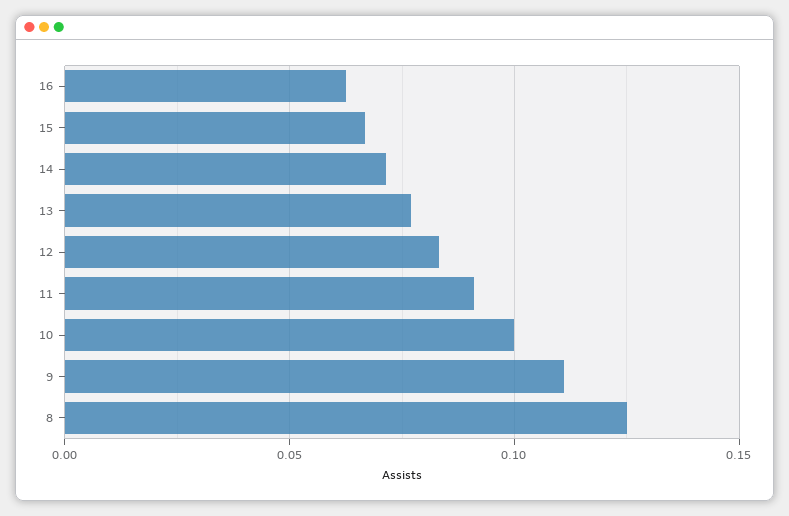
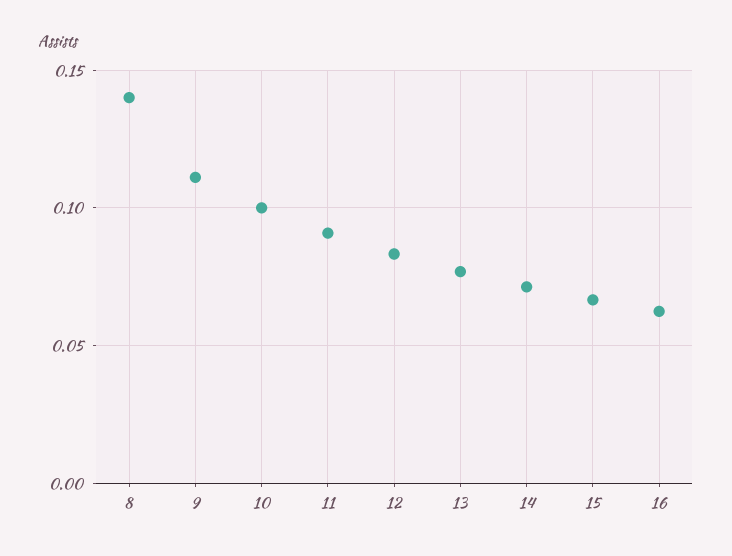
  {
    "16": 0.065,
    "15": 0.065,
    "14": 0.07,
    "13": 0.075,
    "12": 0.085,
    "11": 0.09,
    "10": 0.1,
    "9": 0.11,
-   "8": 0.125
+   "8": 0.14
  }

